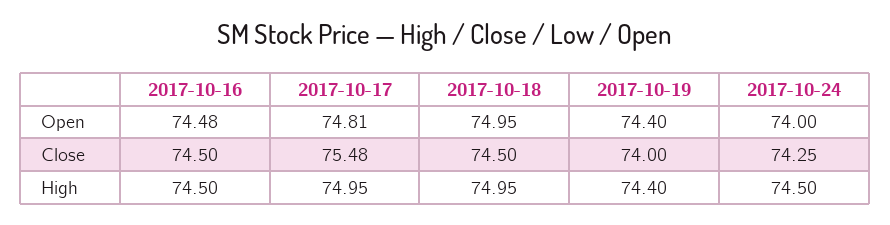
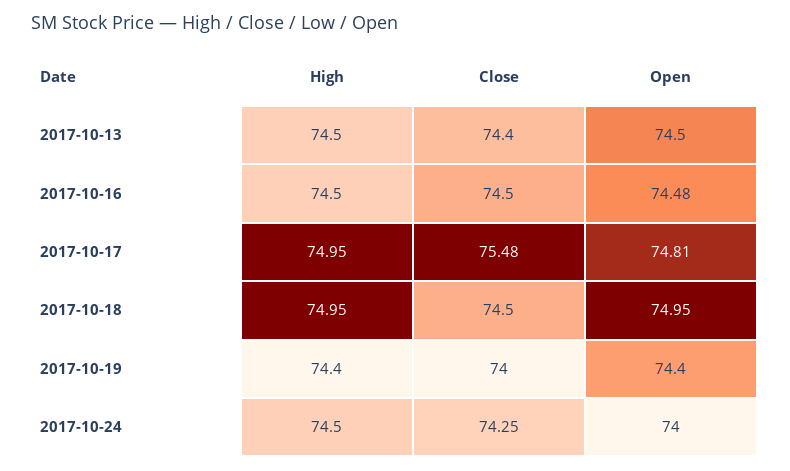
  {
    "2017-10-16": {
      "Open": 74.48,
      "Close": 74.5,
      "High": 74.5
    },
    "2017-10-17": {
      "Open": 74.81,
      "Close": 75.48,
      "High": 74.95
    },
    "2017-10-18": {
      "Open": 74.95,
      "Close": 74.5,
      "High": 74.95
    },
    "2017-10-19": {
      "Open": 74.4,
      "Close": 74,
      "High": 74.4
    },
    "2017-10-24": {
      "Open": 74,
      "Close": 74.25,
      "High": 74.5
-   }
+   },
+   "2017-10-13": {
+     "High": 74.5,
+     "Close": 74.4,
+     "Open": 74.5
+   }
  }

